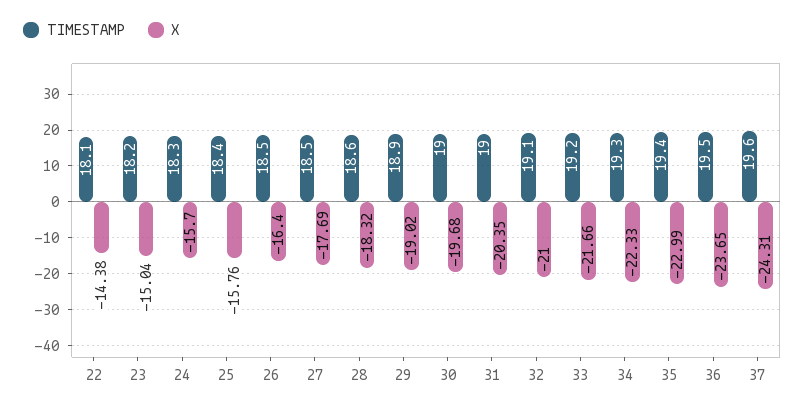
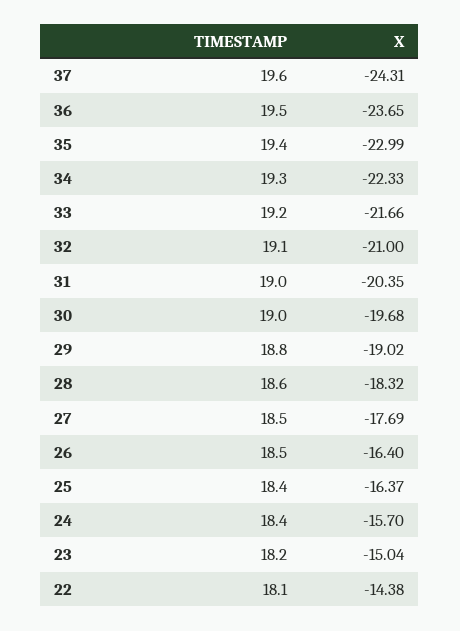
  {
    "TIMESTAMP": {
      "22": 18.1,
      "23": 18.2,
-     "24": 18.3,
+     "24": 18.4,
      "25": 18.4,
      "26": 18.5,
      "27": 18.5,
      "28": 18.6,
-     "29": 18.9,
+     "29": 18.8,
      "30": 19,
      "31": 19,
      "32": 19.1,
      "33": 19.2,
      "34": 19.3,
      "35": 19.4,
      "36": 19.5,
      "37": 19.6
    },
    "X": {
      "22": -14.38,
      "23": -15.04,
      "24": -15.7,
-     "25": -15.76,
+     "25": -16.37,
      "26": -16.4,
      "27": -17.69,
      "28": -18.32,
      "29": -19.02,
      "30": -19.68,
      "31": -20.35,
      "32": -21,
      "33": -21.66,
      "34": -22.33,
      "35": -22.99,
      "36": -23.65,
      "37": -24.31
    }
  }

